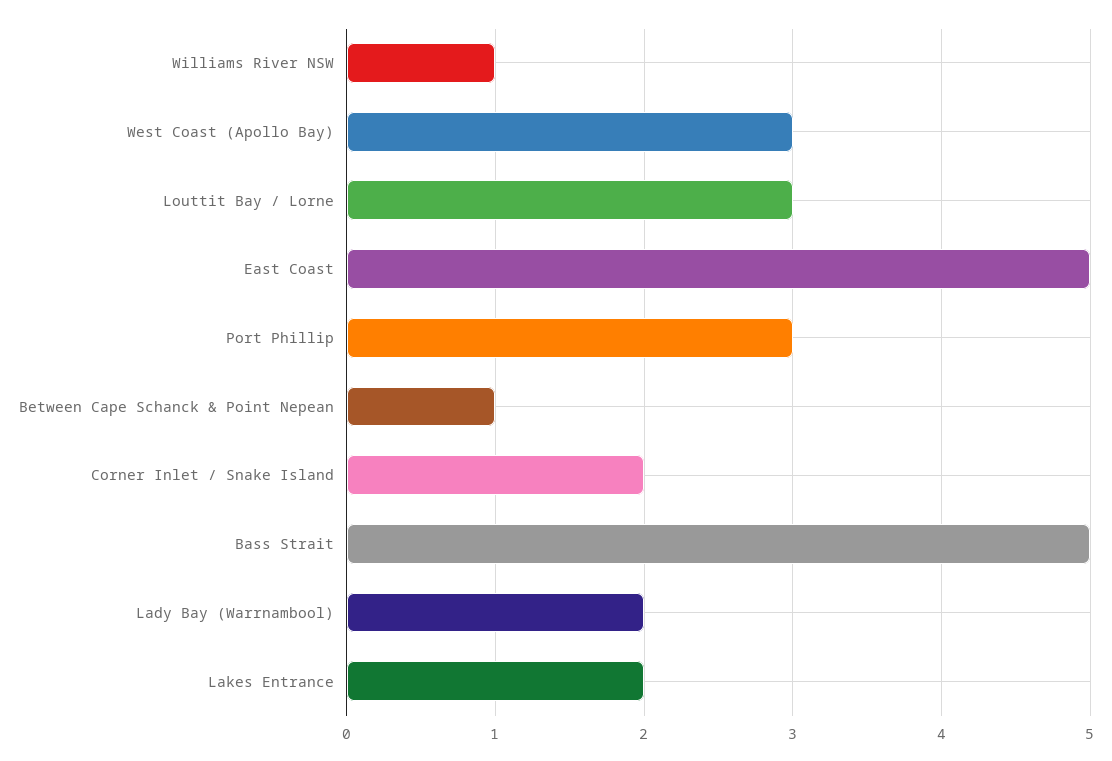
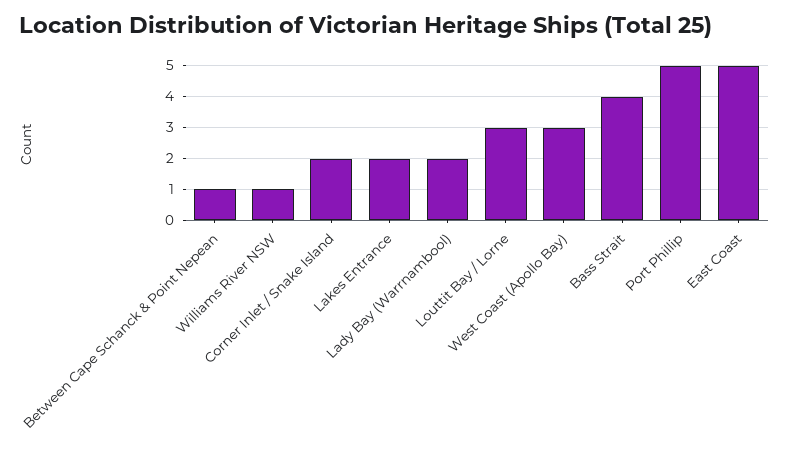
  {
    "Williams River NSW": 1,
    "West Coast (Apollo Bay)": 3,
    "Louttit Bay / Lorne": 3,
    "East Coast": 5,
-   "Port Phillip": 3,
+   "Port Phillip": 5,
    "Between Cape Schanck & Point Nepean": 1,
    "Corner Inlet / Snake Island": 2,
-   "Bass Strait": 5,
+   "Bass Strait": 4,
    "Lady Bay (Warrnambool)": 2,
    "Lakes Entrance": 2
  }

